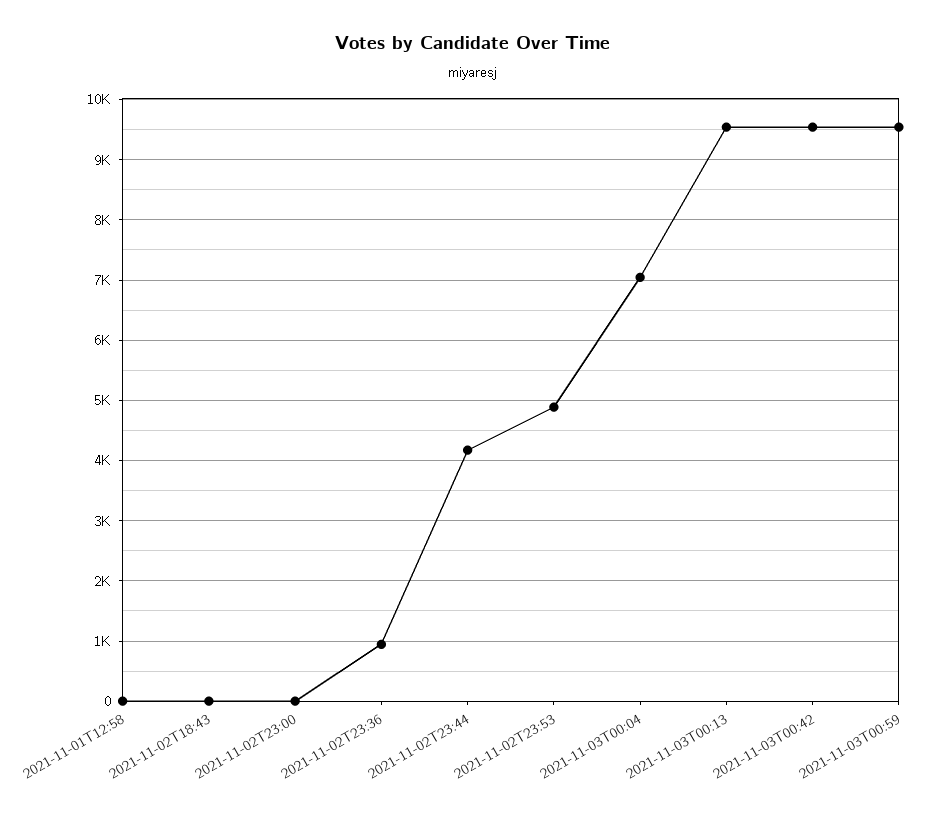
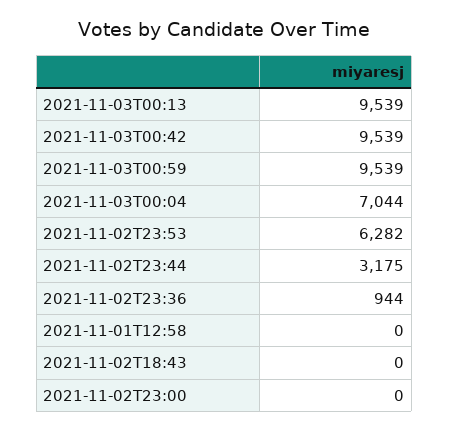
  {
    "2021-11-01T12:58": 0,
    "2021-11-02T18:43": 0,
    "2021-11-02T23:00": 0,
    "2021-11-02T23:36": 944,
-   "2021-11-02T23:44": 4200,
+   "2021-11-02T23:44": 3175,
-   "2021-11-02T23:53": 4900,
+   "2021-11-02T23:53": 6282,
    "2021-11-03T00:04": 7044,
    "2021-11-03T00:13": 9539,
    "2021-11-03T00:42": 9539,
    "2021-11-03T00:59": 9539
  }

